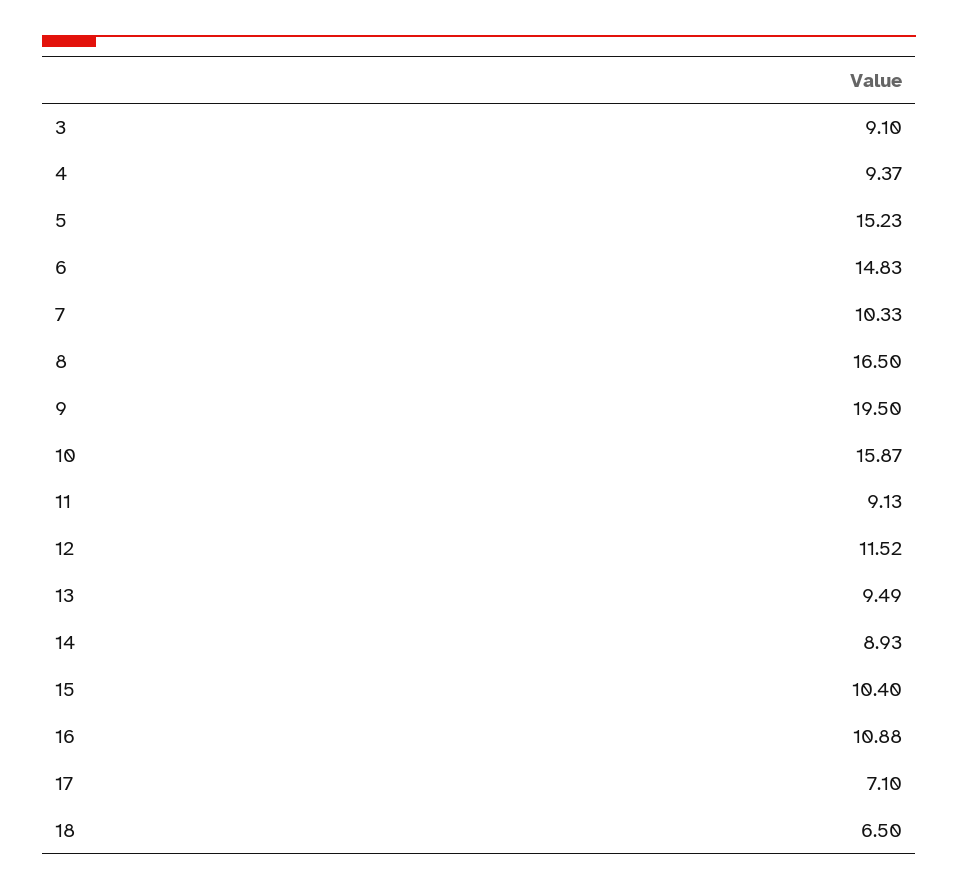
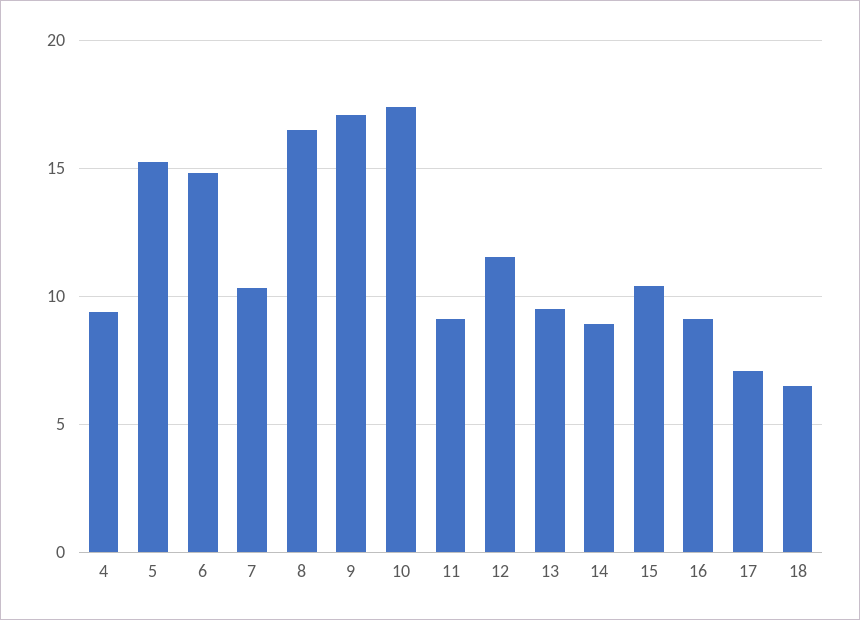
  {
-   "3": 9.1,
    "4": 9.37,
    "5": 15.23,
    "6": 14.83,
    "7": 10.33,
    "8": 16.5,
-   "9": 19.5,
+   "9": 17,
-   "10": 15.87,
+   "10": 17.5,
    "11": 9.13,
    "12": 11.52,
    "13": 9.49,
    "14": 8.93,
    "15": 10.4,
-   "16": 10.88,
+   "16": 9,
    "17": 7.1,
    "18": 6.5
  }

